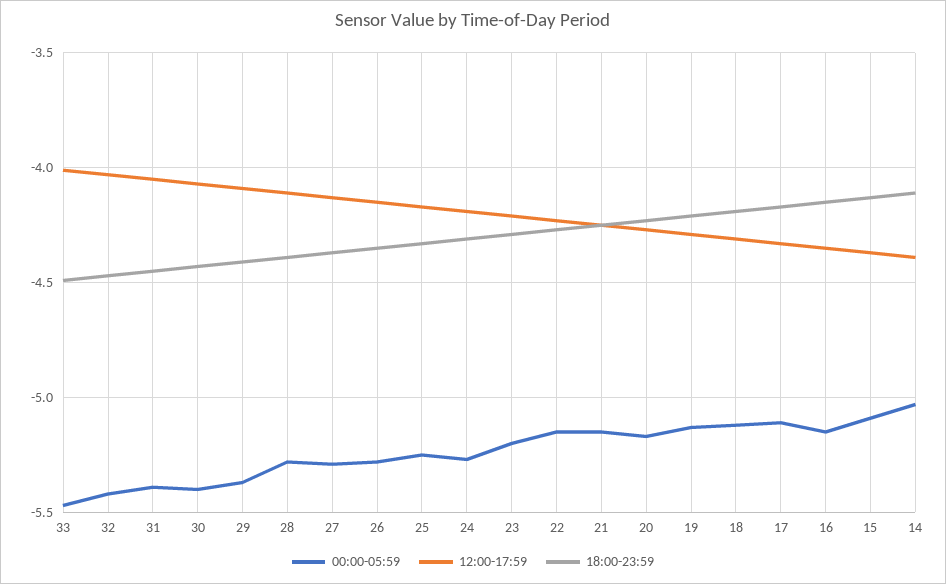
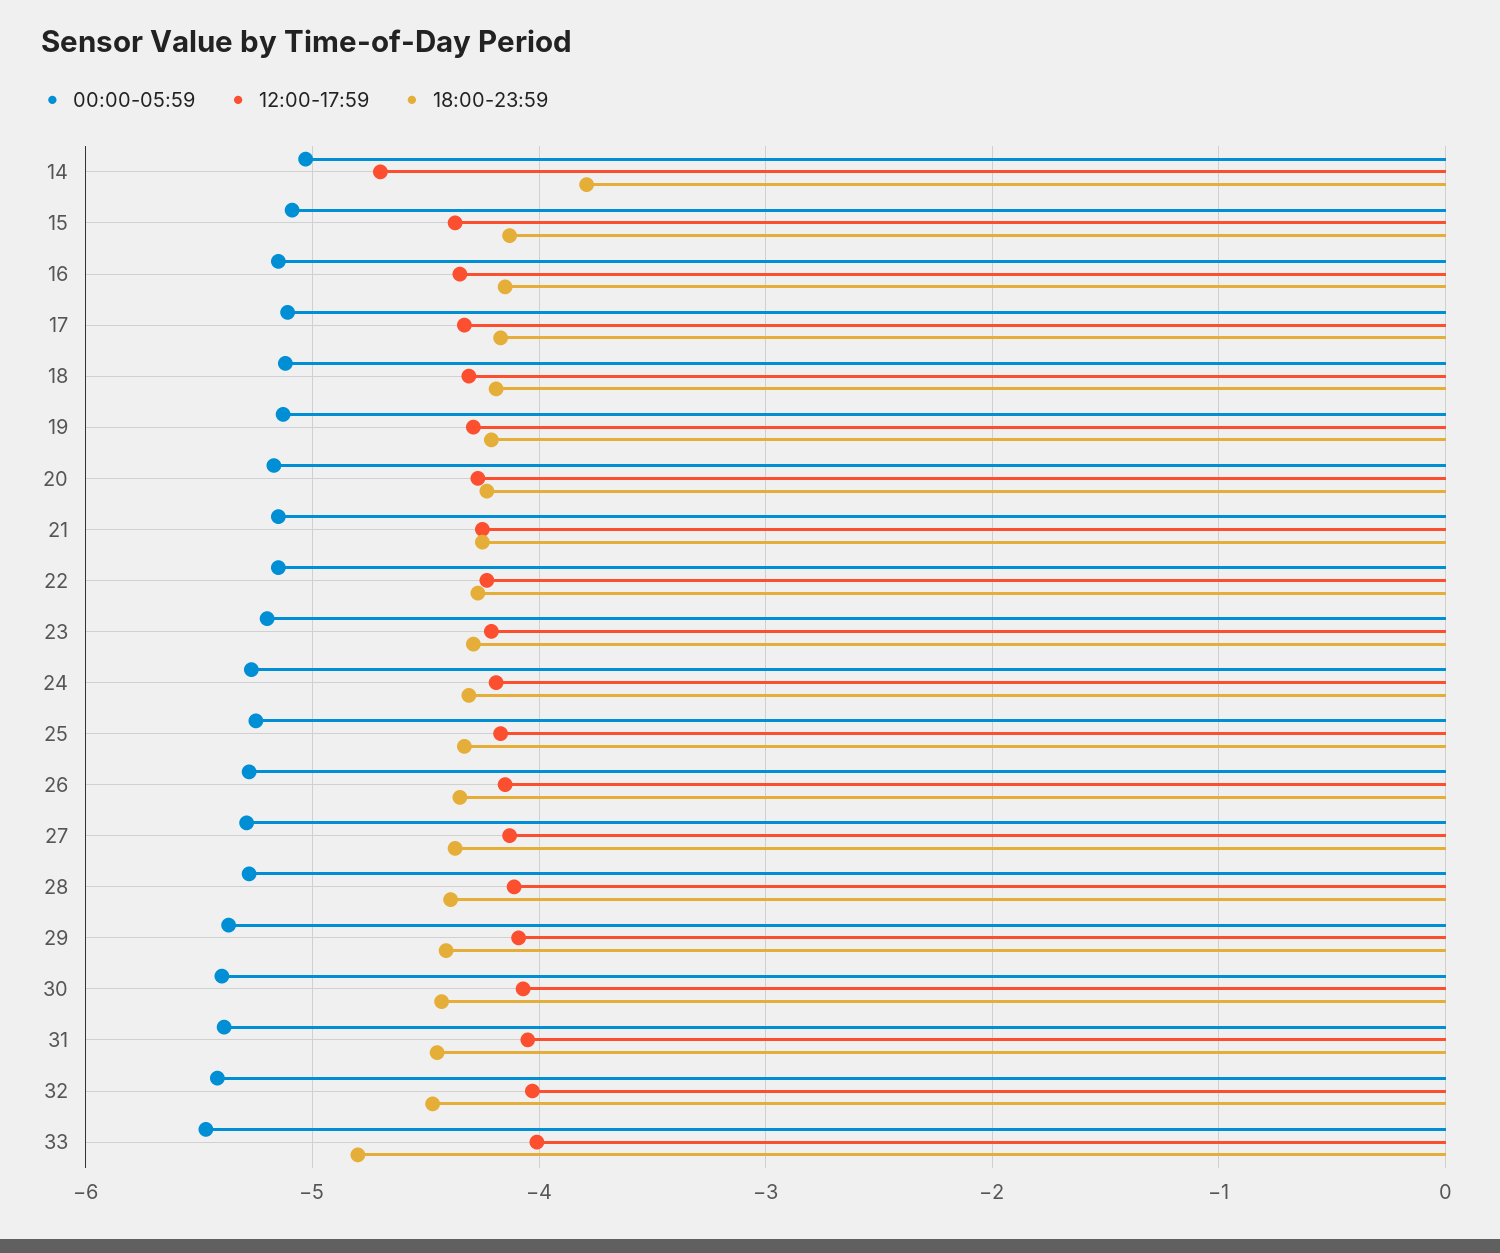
  {
    "00:00-05:59": {
      "33": -5.45,
      "32": -5.4,
      "31": -5.4,
      "30": -5.4,
      "29": -5.35,
      "28": -5.3,
      "27": -5.3,
      "26": -5.3,
      "25": -5.25,
      "24": -5.25,
      "23": -5.2,
      "22": -5.15,
      "21": -5.15,
      "20": -5.15,
      "19": -5.15,
      "18": -5.1,
      "17": -5.1,
      "16": -5.15,
      "15": -5.1,
      "14": -5.05
    },
    "12:00-17:59": {
      "33": -4,
      "32": -4.05,
      "31": -4.05,
      "30": -4.05,
      "29": -4.1,
      "28": -4.1,
      "27": -4.15,
      "26": -4.15,
      "25": -4.15,
      "24": -4.2,
      "23": -4.2,
      "22": -4.25,
      "21": -4.25,
      "20": -4.25,
      "19": -4.3,
      "18": -4.3,
      "17": -4.35,
      "16": -4.35,
      "15": -4.35,
-     "14": -4.4
+     "14": -4.7
    },
    "18:00-23:59": {
-     "33": -4.5,
+     "33": -4.8,
      "32": -4.45,
      "31": -4.45,
      "30": -4.45,
      "29": -4.4,
      "28": -4.4,
      "27": -4.35,
      "26": -4.35,
      "25": -4.35,
      "24": -4.3,
      "23": -4.3,
      "22": -4.25,
      "21": -4.25,
      "20": -4.25,
      "19": -4.2,
      "18": -4.2,
      "17": -4.15,
      "16": -4.15,
      "15": -4.15,
-     "14": -4.1
+     "14": -3.8
    }
  }

